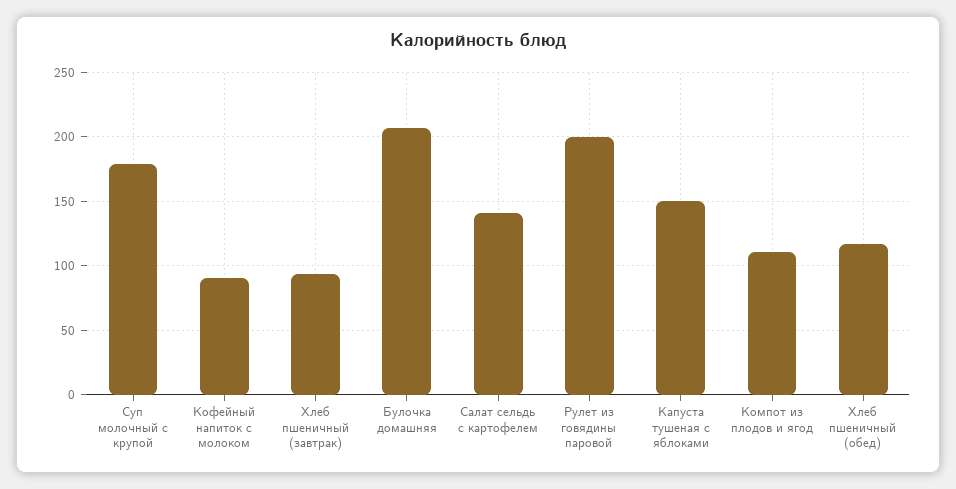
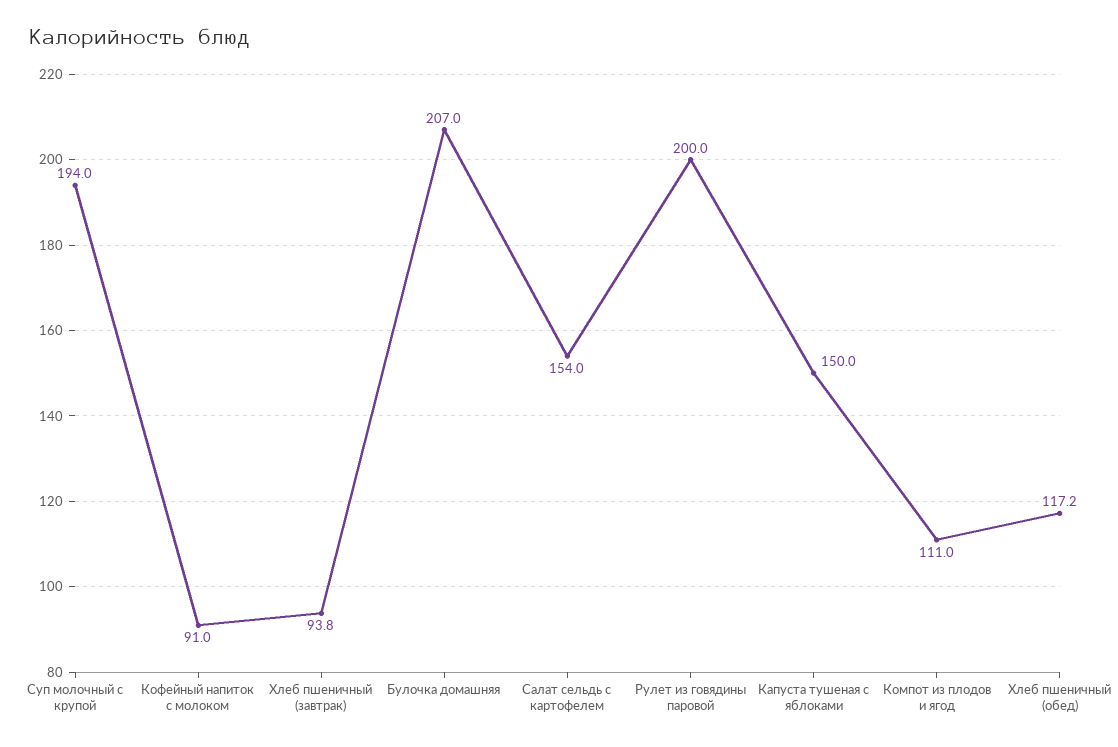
  {
-   "Суп молочный с крупой": 180,
+   "Суп молочный с крупой": 194,
    "Кофейный напиток с молоком": 91,
    "Хлеб пшеничный (завтрак)": 93.8,
    "Булочка домашняя": 207,
-   "Салат сельдь с картофелем": 140,
+   "Салат сельдь с картофелем": 154,
    "Рулет из говядины паровой": 200,
    "Капуста тушеная с яблоками": 150,
    "Компот из плодов и ягод": 111,
    "Хлеб пшеничный (обед)": 117.2
  }

